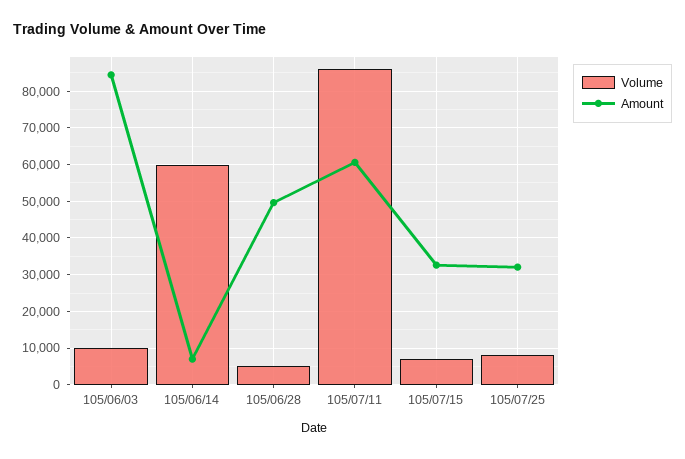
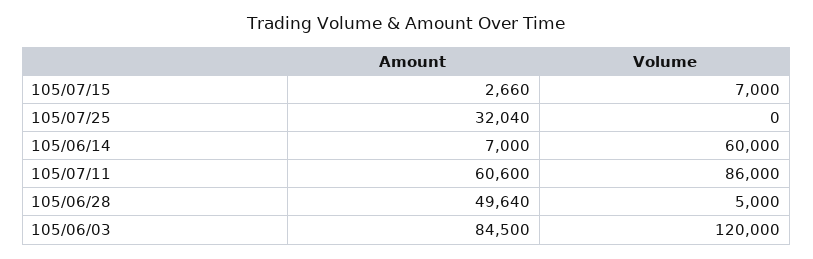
  {
    "Volume": {
-     "105/06/03": 10000,
+     "105/06/03": 120000,
      "105/06/14": 60000,
      "105/06/28": 5000,
      "105/07/11": 86000,
      "105/07/15": 7000,
-     "105/07/25": 8000
+     "105/07/25": 0
    },
    "Amount": {
      "105/06/03": 84500,
      "105/06/14": 7000,
      "105/06/28": 49640,
      "105/07/11": 60600,
-     "105/07/15": 32000,
+     "105/07/15": 2660,
      "105/07/25": 32040
    }
  }

